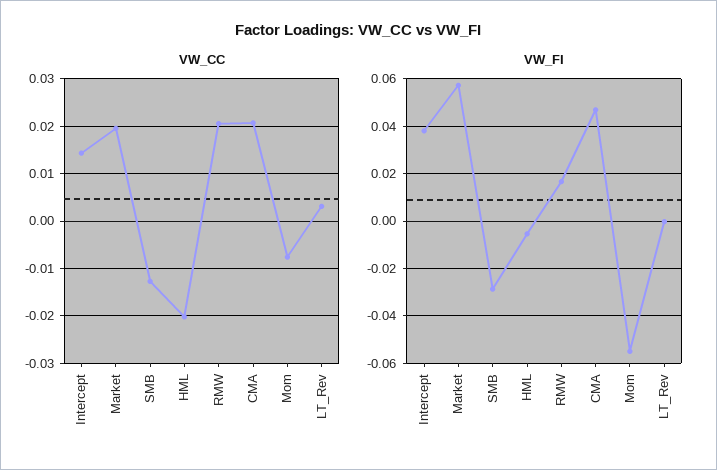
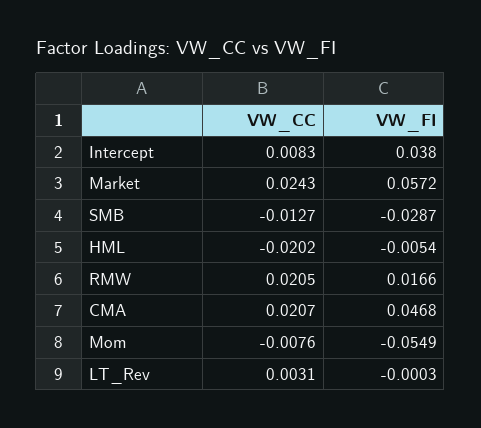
  {
    "VW_CC": {
-     "Intercept": 0.014,
+     "Intercept": 0.0083,
-     "Market": 0.02,
+     "Market": 0.0243,
      "SMB": -0.0127,
      "HML": -0.0202,
      "RMW": 0.0205,
      "CMA": 0.0207,
      "Mom": -0.0076,
      "LT_Rev": 0.0031
    },
    "VW_FI": {
      "Intercept": 0.038,
      "Market": 0.0572,
      "SMB": -0.0287,
      "HML": -0.0054,
      "RMW": 0.0166,
      "CMA": 0.0468,
      "Mom": -0.0549,
      "LT_Rev": -0.0003
    }
  }

